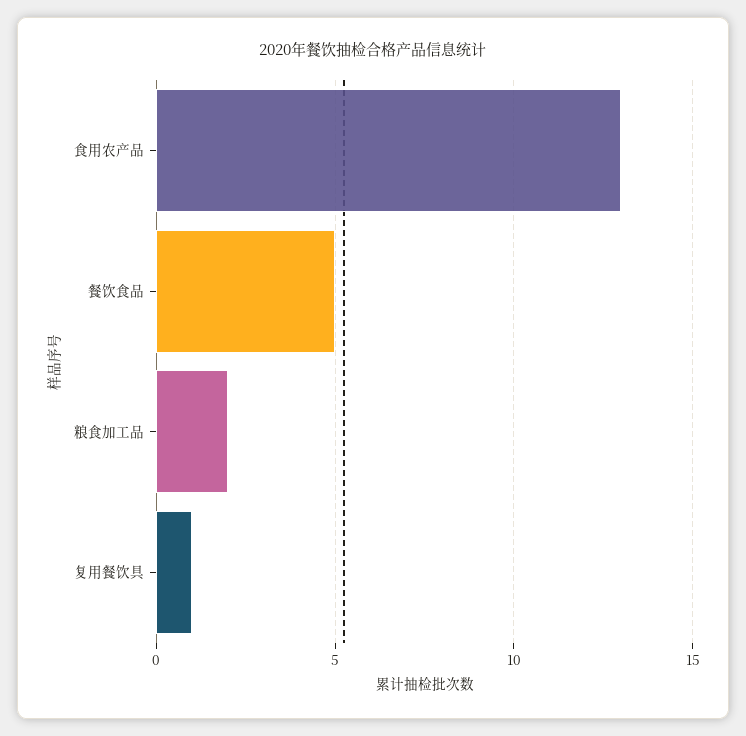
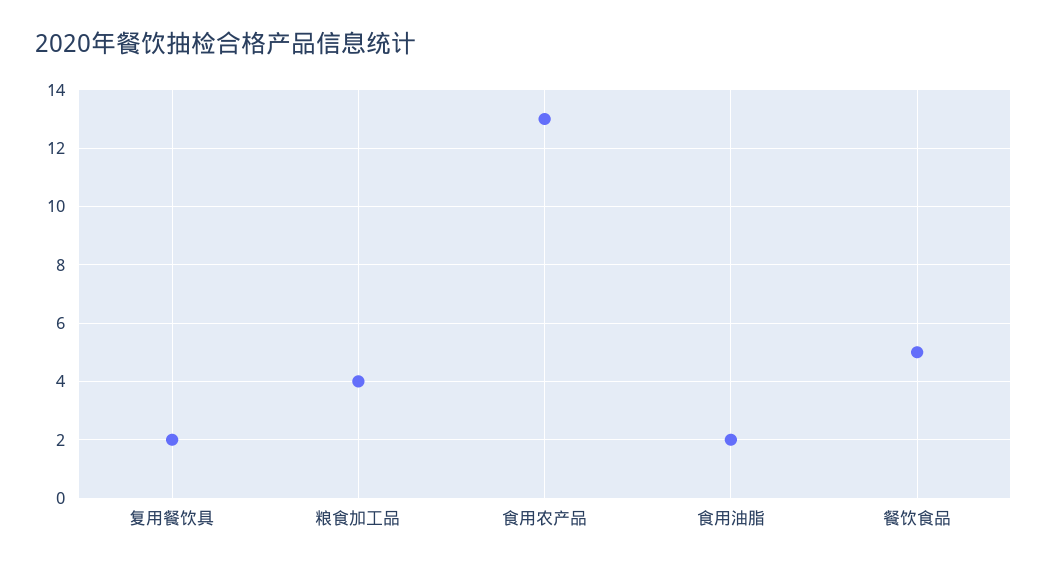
  {
    "食用农产品": 13,
    "餐饮食品": 5,
-   "粮食加工品": 2,
+   "粮食加工品": 4,
-   "复用餐饮具": 1
+   "复用餐饮具": 2,
+   "食用油脂": 2
  }

